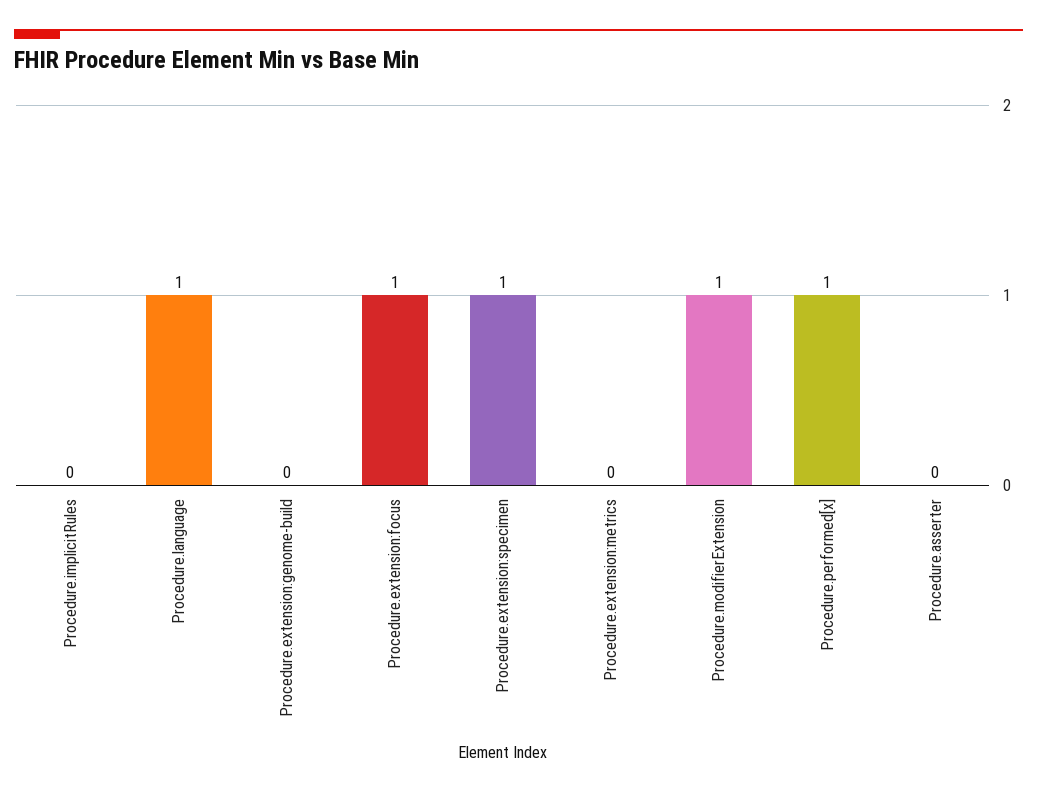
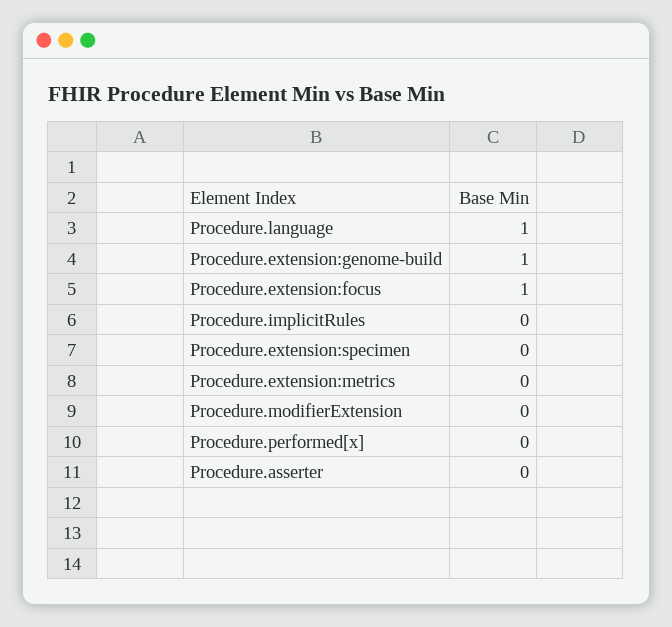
  {
    "Procedure.implicitRules": 0,
    "Procedure.language": 1,
-   "Procedure.extension:genome-build": 0,
+   "Procedure.extension:genome-build": 1,
    "Procedure.extension:focus": 1,
-   "Procedure.extension:specimen": 1,
+   "Procedure.extension:specimen": 0,
    "Procedure.extension:metrics": 0,
-   "Procedure.modifierExtension": 1,
+   "Procedure.modifierExtension": 0,
-   "Procedure.performed[x]": 1,
+   "Procedure.performed[x]": 0,
    "Procedure.asserter": 0
  }

